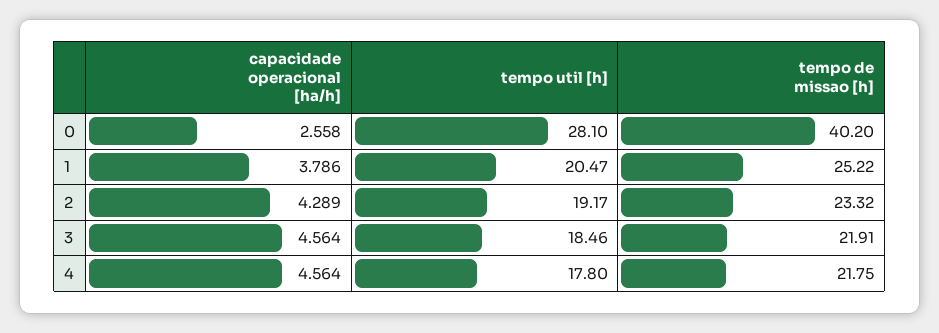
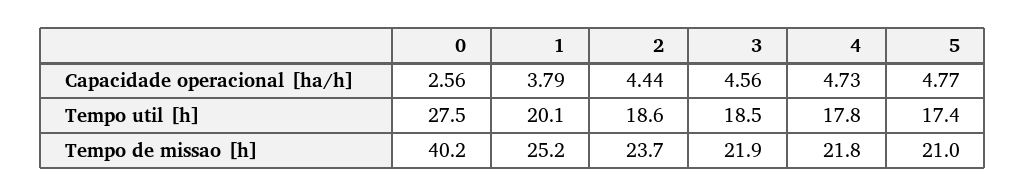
  {
    "capacidade operacional [ha/h]": {
      "0": 2.558,
      "1": 3.786,
-     "2": 4.289,
+     "2": 4.44,
      "3": 4.564,
-     "4": 4.564
+     "4": 4.73,
+     "5": 4.77
    },
    "tempo util [h]": {
-     "0": 28.1,
+     "0": 27.5,
-     "1": 20.47,
+     "1": 20.1,
-     "2": 19.17,
+     "2": 18.6,
      "3": 18.46,
-     "4": 17.8
+     "4": 17.8,
+     "5": 17.4
    },
    "tempo de missao [h]": {
      "0": 40.2,
      "1": 25.22,
-     "2": 23.32,
+     "2": 23.7,
      "3": 21.91,
-     "4": 21.75
+     "4": 21.75,
+     "5": 21
    }
  }

